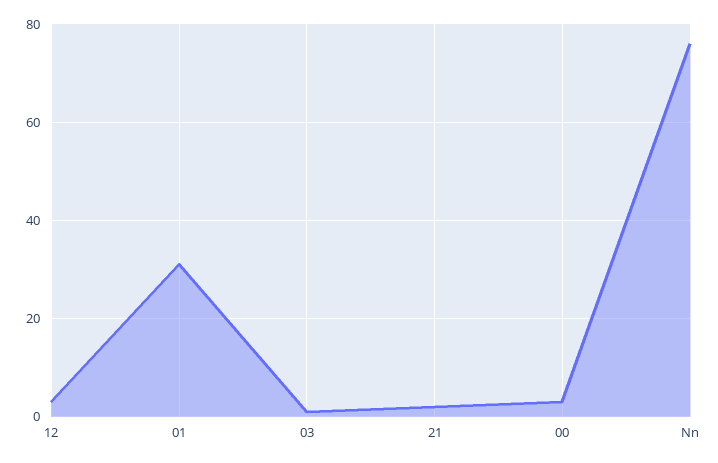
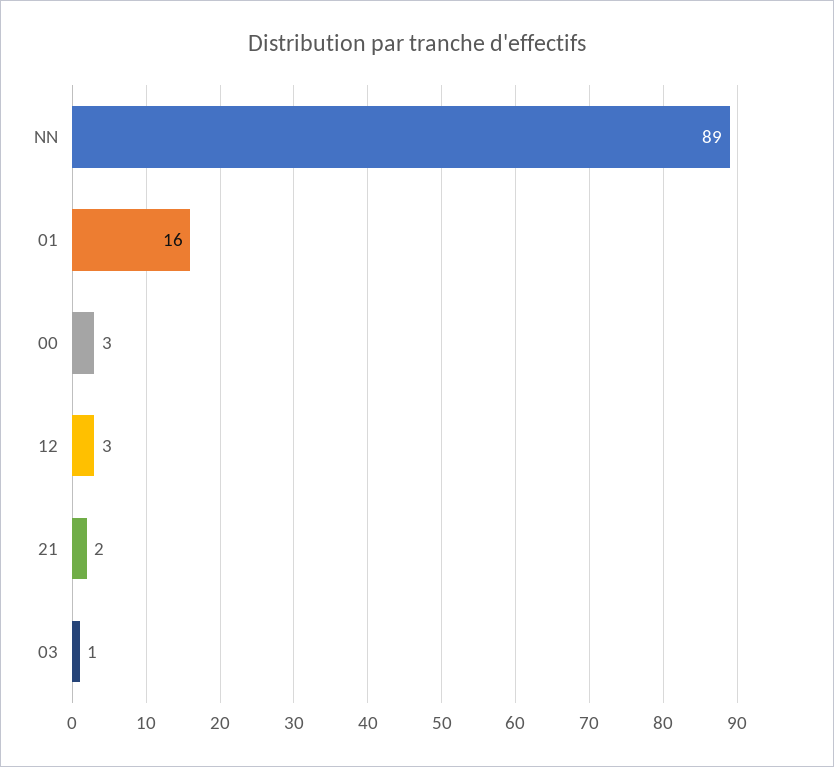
  {
    "12": 3,
-   "01": 30,
+   "01": 16,
    "03": 1,
    "21": 2,
    "00": 3,
-   "Nn": 75
+   "Nn": 89
  }

